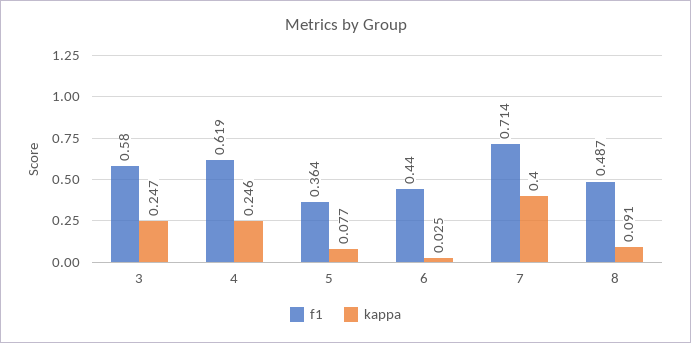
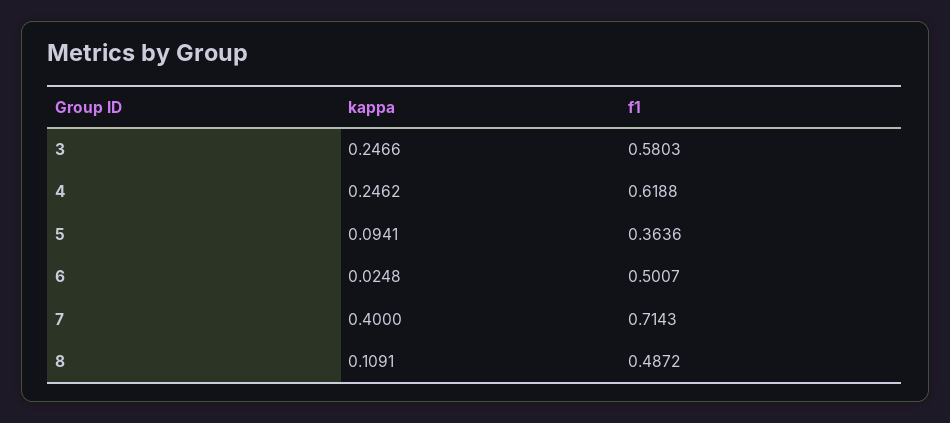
  {
    "f1": {
      "3": 0.5803,
      "4": 0.6188,
      "5": 0.3636,
-     "6": 0.44,
+     "6": 0.5007,
      "7": 0.7143,
      "8": 0.4872
    },
    "kappa": {
      "3": 0.2466,
      "4": 0.2462,
-     "5": 0.077,
+     "5": 0.0941,
      "6": 0.0248,
      "7": 0.4,
-     "8": 0.091
+     "8": 0.1091
    }
  }

